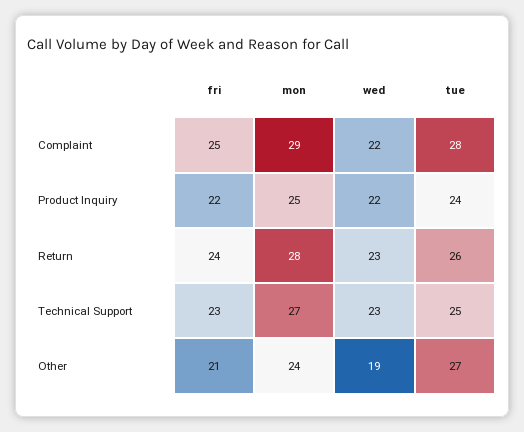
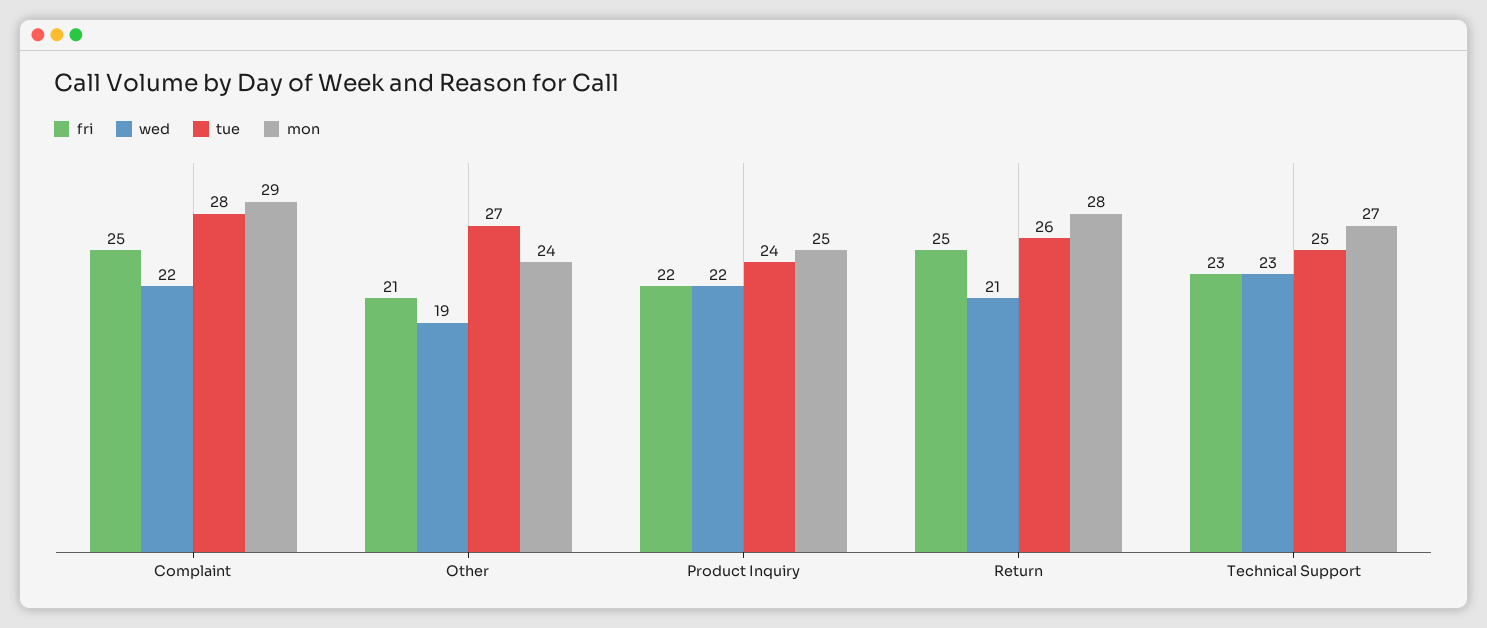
  {
    "fri": {
      "Complaint": 25,
      "Product Inquiry": 22,
-     "Return": 24,
+     "Return": 25,
      "Technical Support": 23,
      "Other": 21
    },
    "mon": {
      "Complaint": 29,
      "Product Inquiry": 25,
      "Return": 28,
      "Technical Support": 27,
      "Other": 24
    },
    "wed": {
      "Complaint": 22,
      "Product Inquiry": 22,
-     "Return": 23,
+     "Return": 21,
      "Technical Support": 23,
      "Other": 19
    },
    "tue": {
      "Complaint": 28,
      "Product Inquiry": 24,
      "Return": 26,
      "Technical Support": 25,
      "Other": 27
    }
  }

